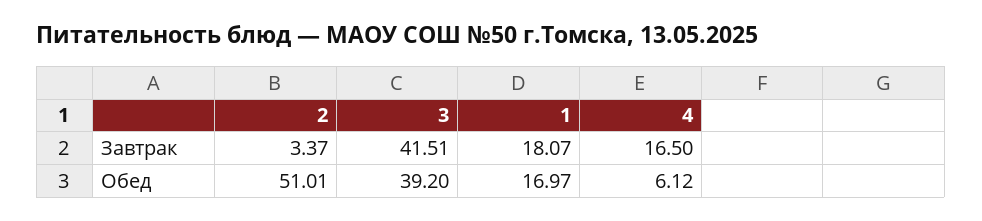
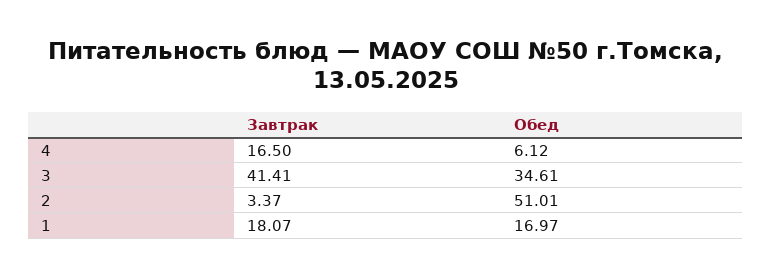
  {
    "2": {
      "Завтрак": 3.37,
      "Обед": 51.01
    },
    "3": {
-     "Завтрак": 41.51,
+     "Завтрак": 41.41,
-     "Обед": 39.2
+     "Обед": 34.61
    },
    "1": {
      "Завтрак": 18.07,
      "Обед": 16.97
    },
    "4": {
      "Завтрак": 16.5,
      "Обед": 6.12
    }
  }

